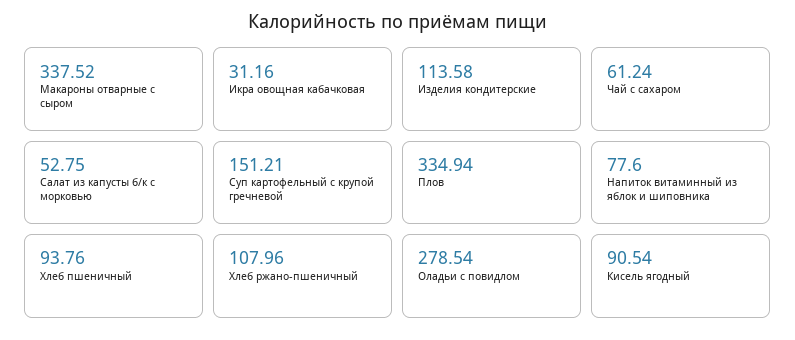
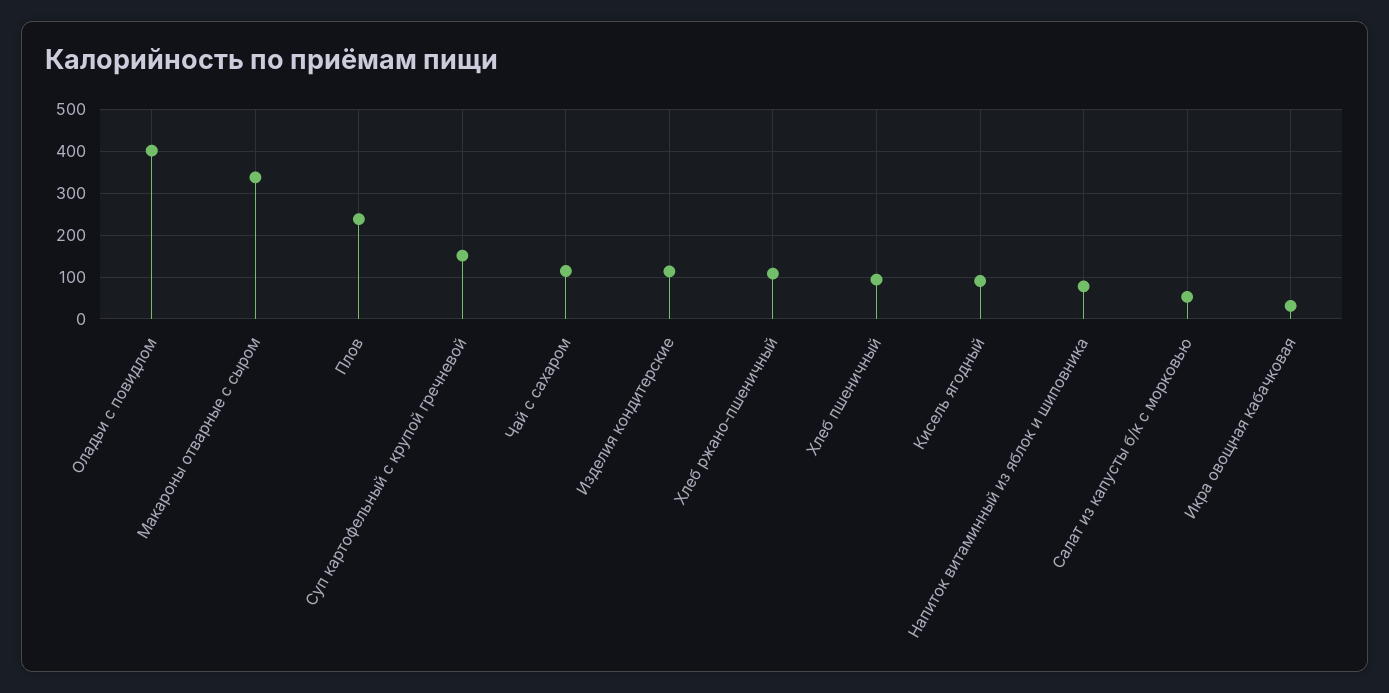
  {
    "Макароны отварные с сыром": 337.52,
    "Икра овощная кабачковая": 31.16,
    "Изделия кондитерские": 113.58,
-   "Чай с сахаром": 61.24,
+   "Чай с сахаром": 120,
    "Салат из капусты б/к с морковью": 52.75,
    "Суп картофельный с крупой гречневой": 151.21,
-   "Плов": 334.94,
+   "Плов": 240,
    "Напиток витаминный из яблок и шиповника": 77.6,
    "Хлеб пшеничный": 93.76,
    "Хлеб ржано-пшеничный": 107.96,
-   "Оладьи с повидлом": 278.54,
+   "Оладьи с повидлом": 400,
    "Кисель ягодный": 90.54
  }

